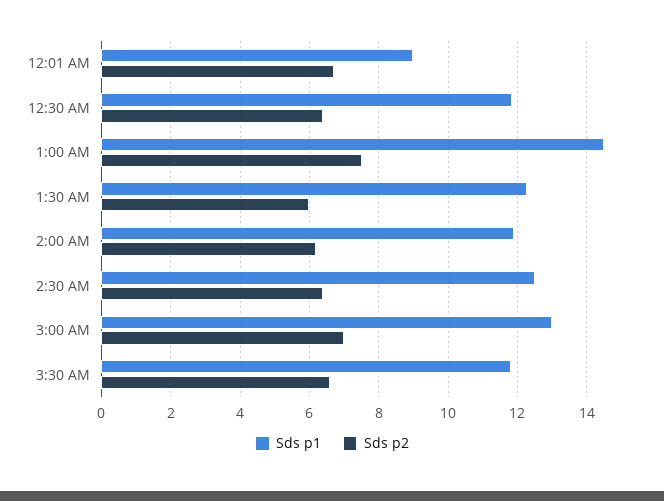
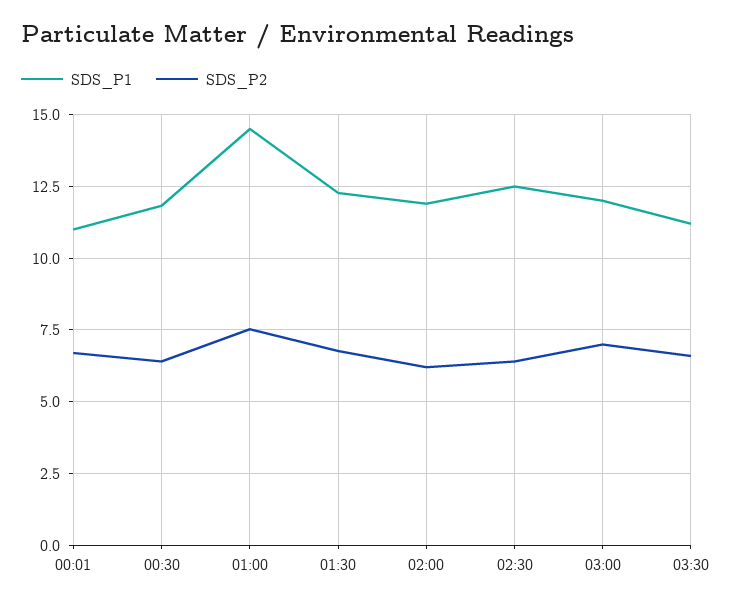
  {
    "Sds p1": {
-     "12:01 AM": 9,
+     "12:01 AM": 11,
      "12:30 AM": 11.8,
      "1:00 AM": 14.6,
      "1:30 AM": 12.2,
      "2:00 AM": 12,
      "2:30 AM": 12.6,
-     "3:00 AM": 13,
+     "3:00 AM": 12,
-     "3:30 AM": 11.8
+     "3:30 AM": 11.25
    },
    "Sds p2": {
      "12:01 AM": 6.8,
      "12:30 AM": 6.4,
      "1:00 AM": 7.6,
-     "1:30 AM": 6,
+     "1:30 AM": 6.75,
      "2:00 AM": 6.2,
      "2:30 AM": 6.4,
      "3:00 AM": 7,
      "3:30 AM": 6.6
    }
  }

